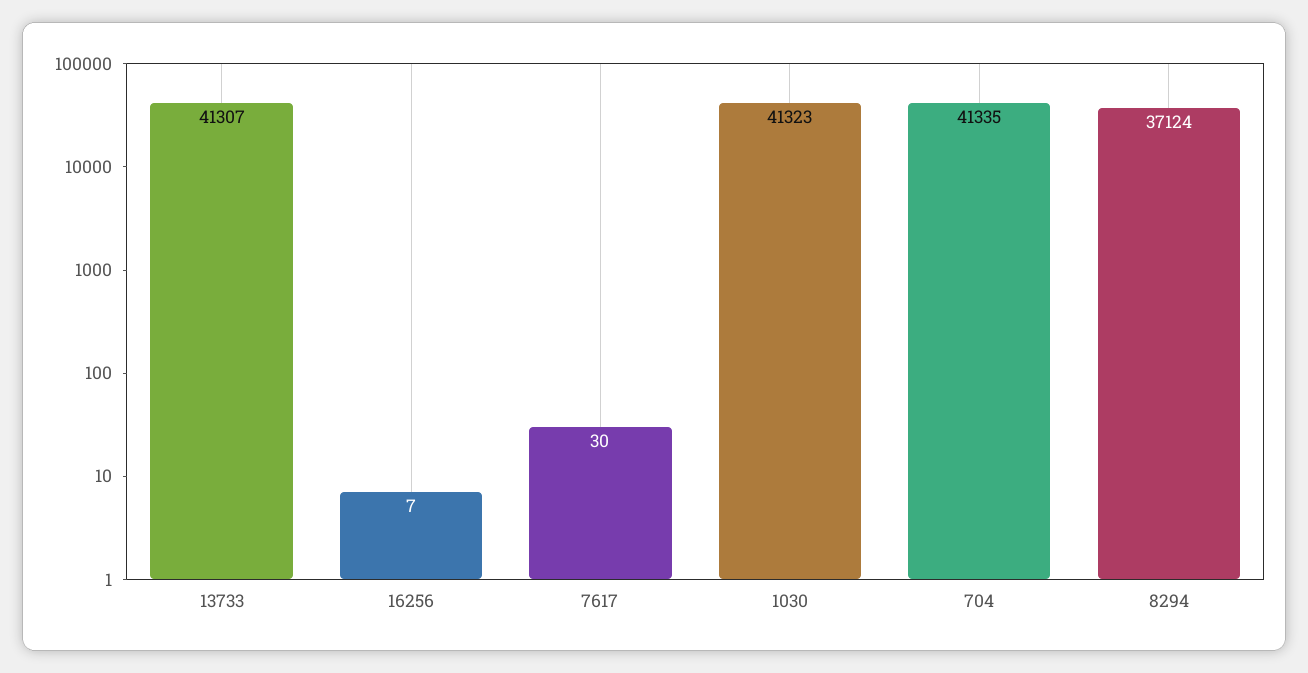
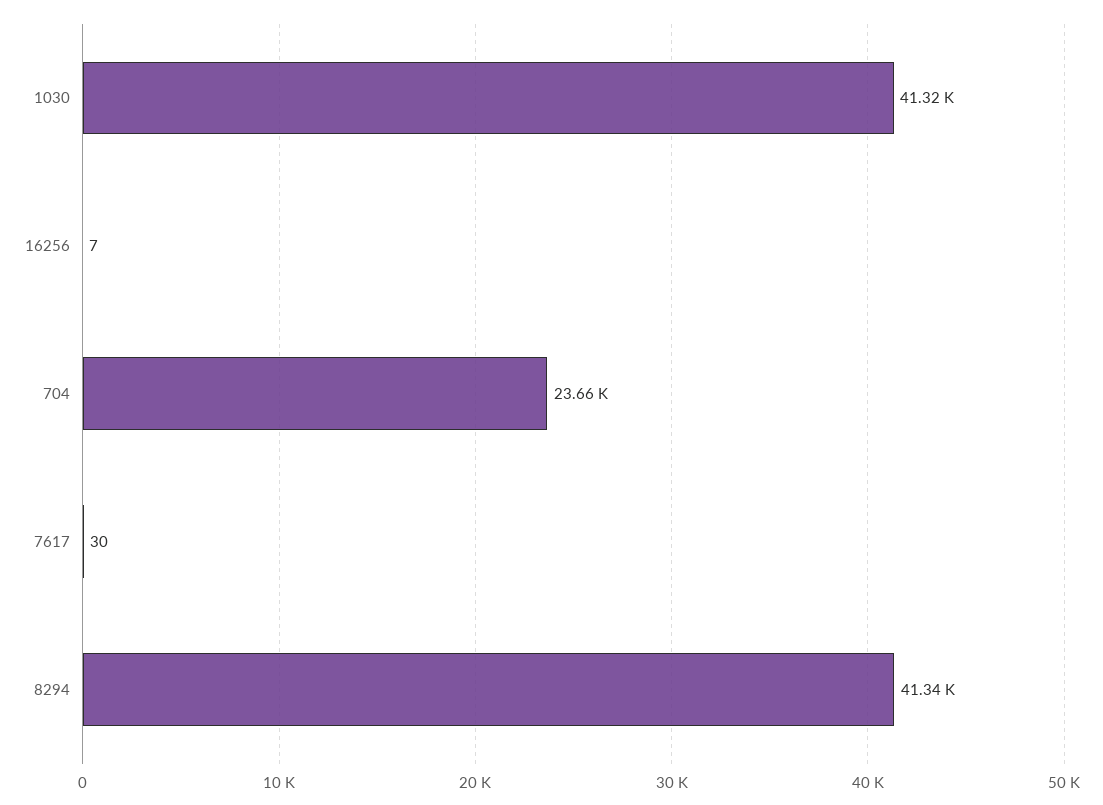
  {
-   "13733": 41307,
    "16256": 7,
    "7617": 30,
    "1030": 41323,
-   "704": 41335,
+   "704": 23660,
-   "8294": 37124
+   "8294": 41340
  }

